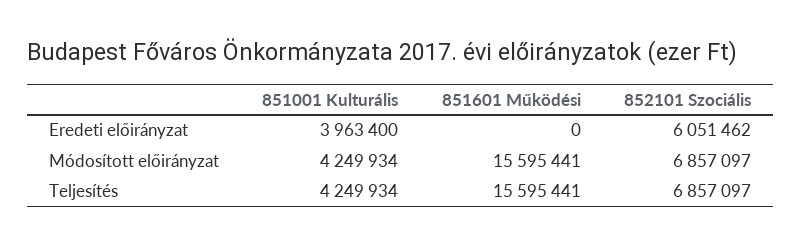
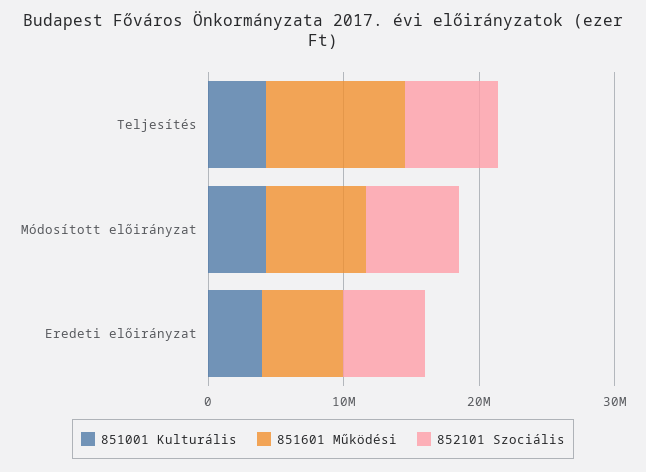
  {
    "851001 Kulturális": {
      "Eredeti előirányzat": 3963400,
      "Módosított előirányzat": 4249934,
      "Teljesítés": 4249934
    },
    "851601 Működési": {
-     "Eredeti előirányzat": 0,
+     "Eredeti előirányzat": 6000000,
-     "Módosított előirányzat": 15595441,
+     "Módosított előirányzat": 8000000,
-     "Teljesítés": 15595441
+     "Teljesítés": 10000000
    },
    "852101 Szociális": {
      "Eredeti előirányzat": 6051462,
      "Módosított előirányzat": 6857097,
      "Teljesítés": 6857097
    }
  }

